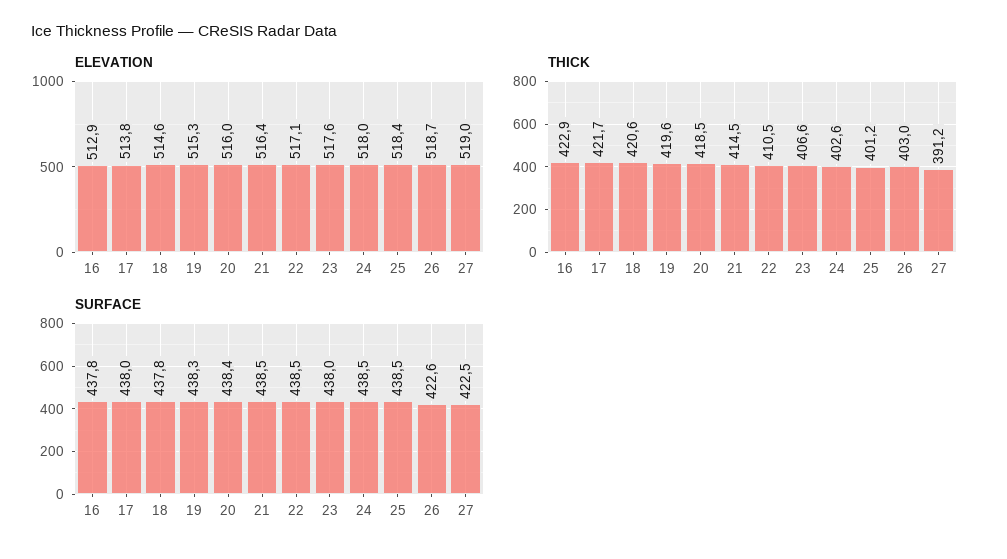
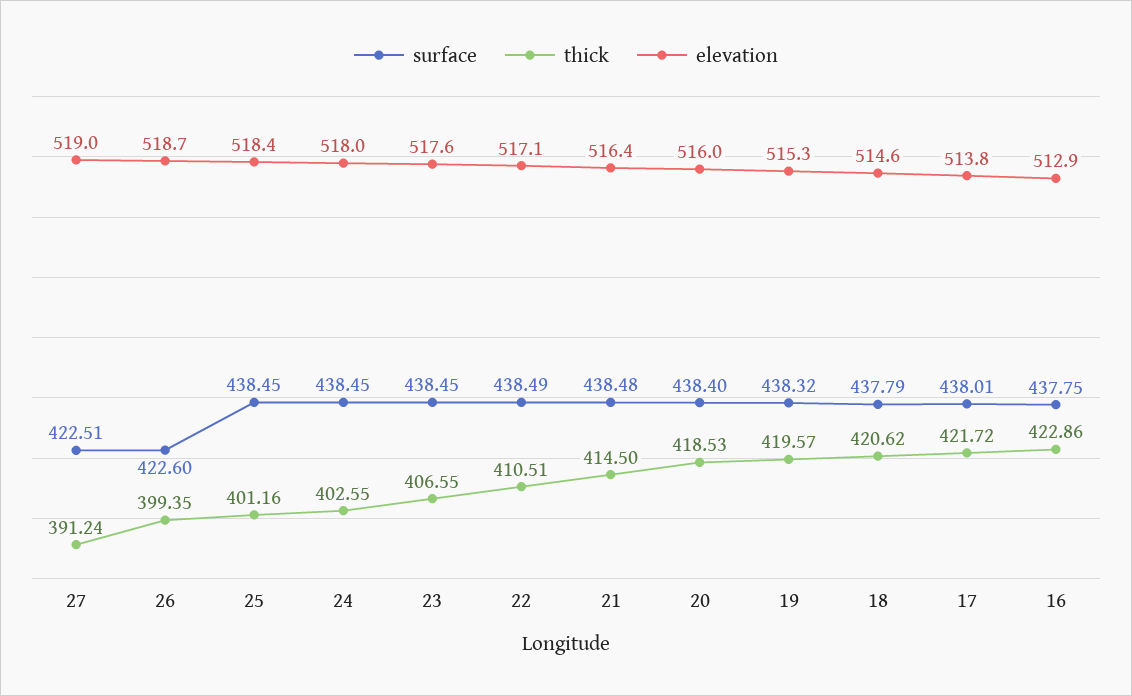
  {
    "ELEVATION": {
      "16": 512.9,
      "17": 513.8,
      "18": 514.6,
      "19": 515.3,
      "20": 516,
      "21": 516.4,
      "22": 517.1,
      "23": 517.6,
      "24": 518,
      "25": 518.4,
      "26": 518.7,
      "27": 519
    },
    "THICK": {
      "16": 422.86,
      "17": 421.72,
      "18": 420.62,
      "19": 419.57,
      "20": 418.53,
      "21": 414.5,
      "22": 410.51,
      "23": 406.55,
      "24": 402.55,
      "25": 401.16,
-     "26": 403,
+     "26": 399.35,
      "27": 391.24
    },
    "SURFACE": {
      "16": 437.75,
      "17": 438.01,
      "18": 437.79,
      "19": 438.32,
      "20": 438.4,
      "21": 438.48,
      "22": 438.49,
-     "23": 438,
+     "23": 438.45,
      "24": 438.45,
      "25": 438.45,
      "26": 422.6,
      "27": 422.51
    }
  }

